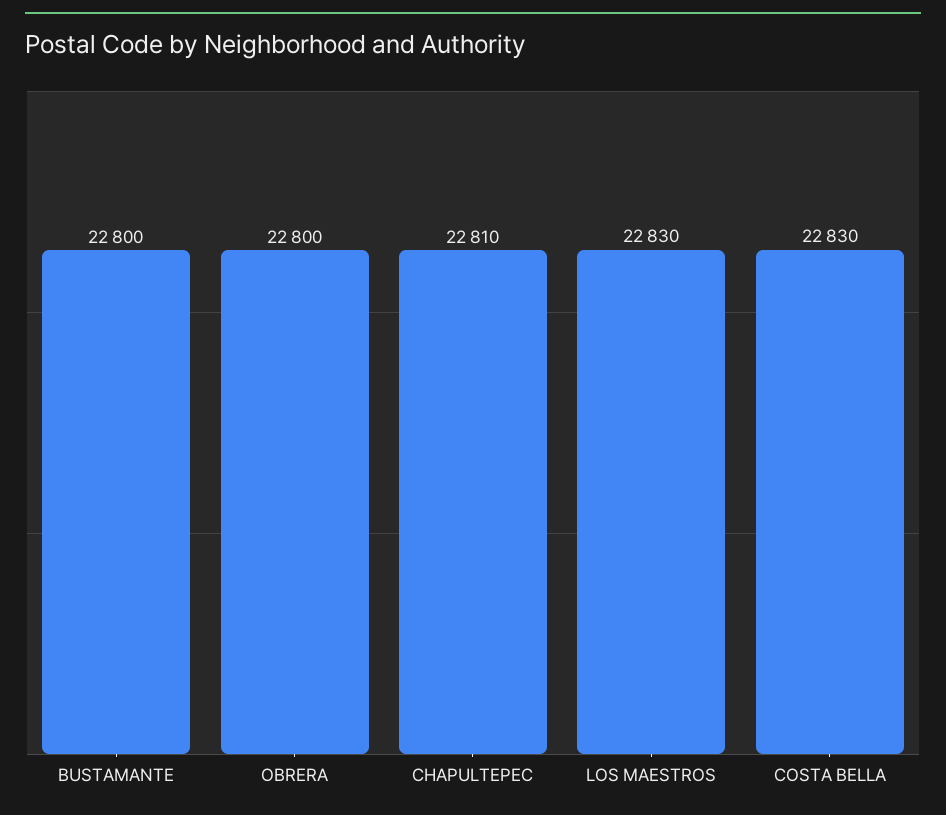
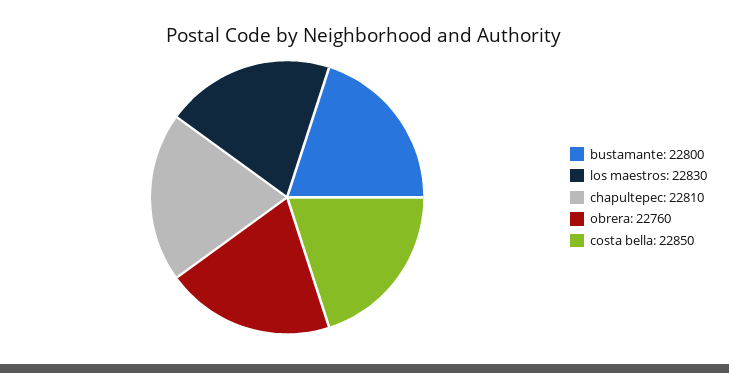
  {
    "BUSTAMANTE": 22800,
-   "OBRERA": 22800,
+   "OBRERA": 22760,
    "CHAPULTEPEC": 22810,
    "LOS MAESTROS": 22830,
-   "COSTA BELLA": 22830
+   "COSTA BELLA": 22850
  }

